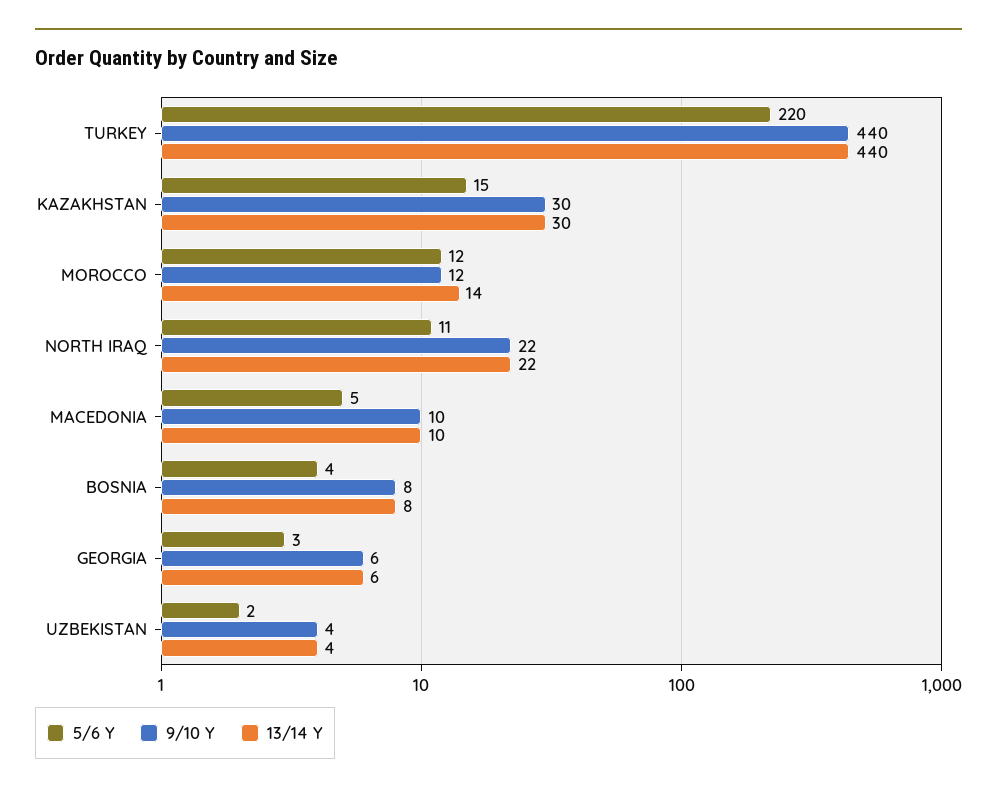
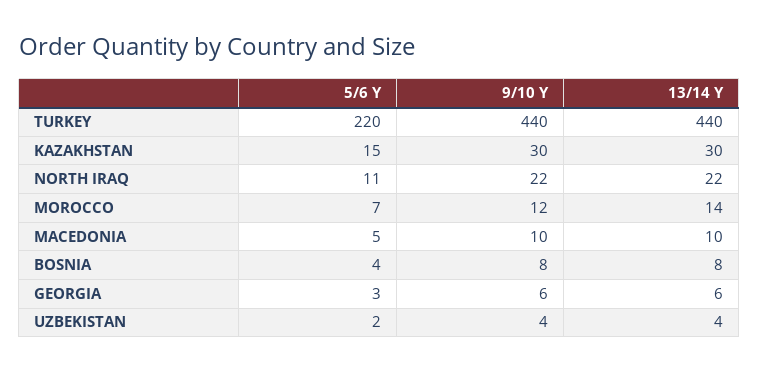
  {
    "5/6 Y": {
      "TURKEY": 220,
      "KAZAKHSTAN": 15,
-     "MOROCCO": 12,
+     "MOROCCO": 7,
      "NORTH IRAQ": 11,
      "MACEDONIA": 5,
      "BOSNIA": 4,
      "GEORGIA": 3,
      "UZBEKISTAN": 2
    },
    "9/10 Y": {
      "TURKEY": 440,
      "KAZAKHSTAN": 30,
      "MOROCCO": 12,
      "NORTH IRAQ": 22,
      "MACEDONIA": 10,
      "BOSNIA": 8,
      "GEORGIA": 6,
      "UZBEKISTAN": 4
    },
    "13/14 Y": {
      "TURKEY": 440,
      "KAZAKHSTAN": 30,
      "MOROCCO": 14,
      "NORTH IRAQ": 22,
      "MACEDONIA": 10,
      "BOSNIA": 8,
      "GEORGIA": 6,
      "UZBEKISTAN": 4
    }
  }

